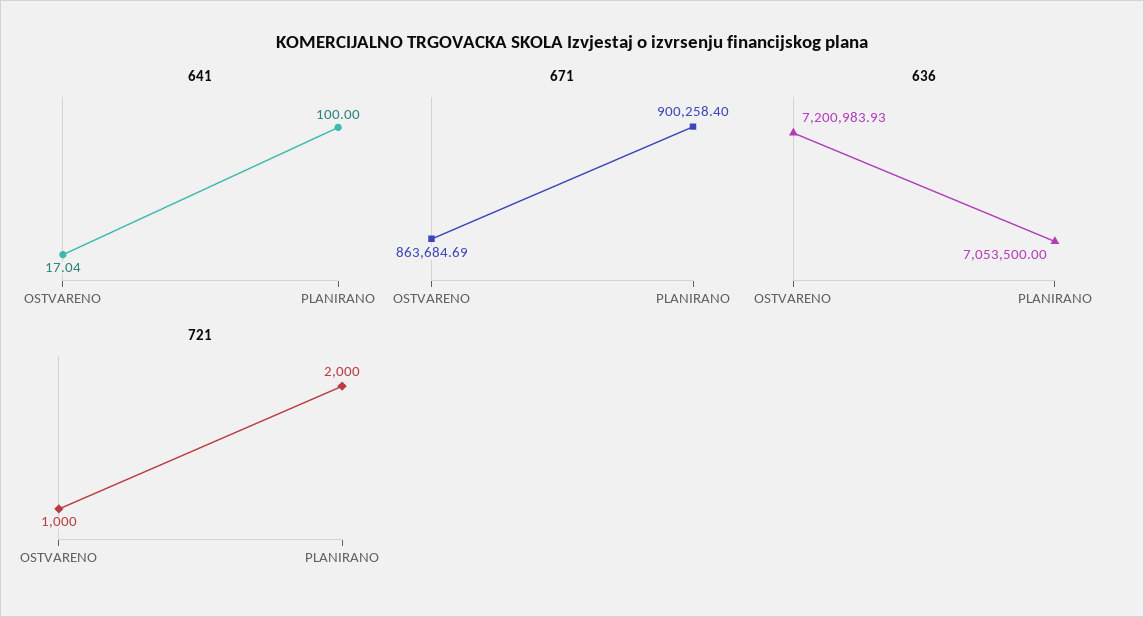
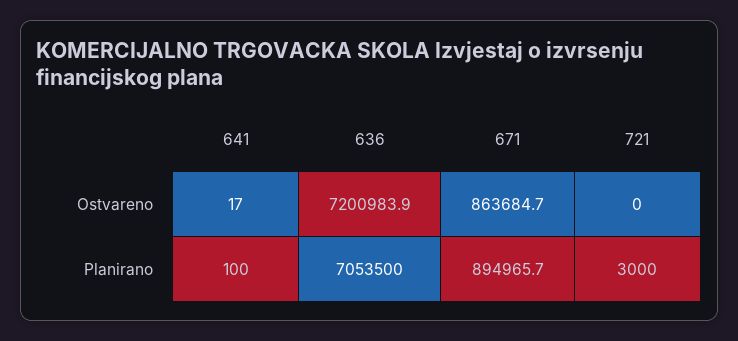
  {
    "641": {
      "OSTVARENO": 17.04,
      "PLANIRANO": 100
    },
    "671": {
      "OSTVARENO": 863684.69,
-     "PLANIRANO": 900258.4
+     "PLANIRANO": 894965.7
    },
    "636": {
      "OSTVARENO": 7200983.93,
      "PLANIRANO": 7053500
    },
    "721": {
-     "OSTVARENO": 1000,
+     "OSTVARENO": 0,
-     "PLANIRANO": 2000
+     "PLANIRANO": 3000
    }
  }

